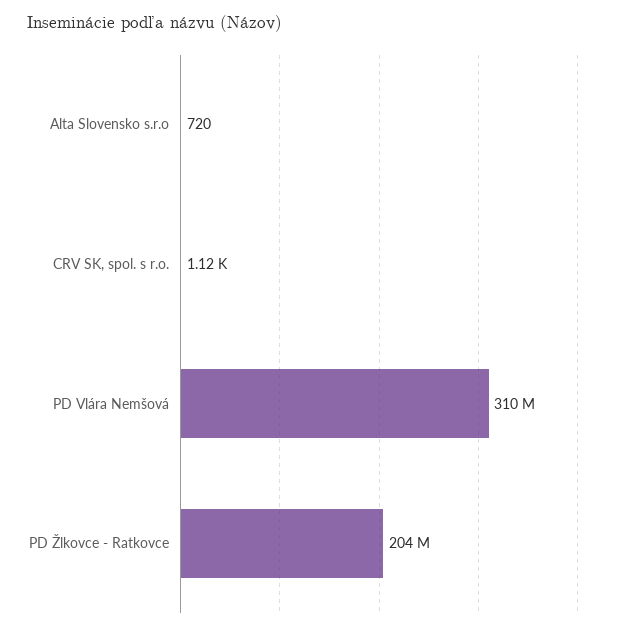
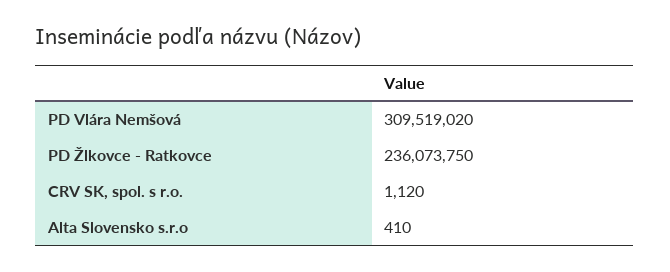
  {
-   "Alta Slovensko s.r.o": 720,
+   "Alta Slovensko s.r.o": 410,
    "CRV SK, spol. s r.o.": 1120,
    "PD Vlára Nemšová": 309519020,
-   "PD Žlkovce - Ratkovce": 204000000
+   "PD Žlkovce - Ratkovce": 236073750
  }

